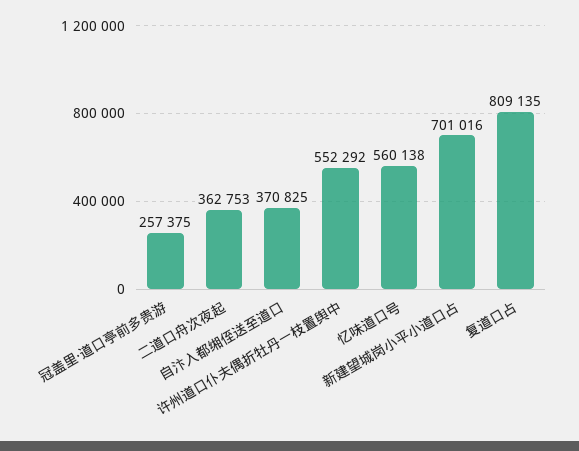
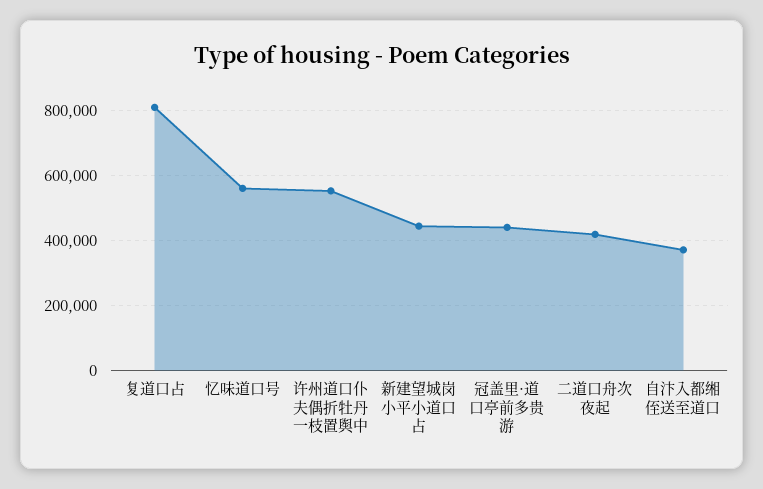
  {
-   "冠盖里·道口亭前多贵游": 257375,
+   "冠盖里·道口亭前多贵游": 440000,
-   "二道口舟次夜起": 362753,
+   "二道口舟次夜起": 420000,
    "自汴入都缃侄送至道口": 370825,
    "许州道口仆夫偶折牡丹一枝置舆中": 552292,
    "忆味道口号": 560138,
-   "新建望城岗小平小道口占": 701016,
+   "新建望城岗小平小道口占": 440000,
    "复道口占": 809135
  }

